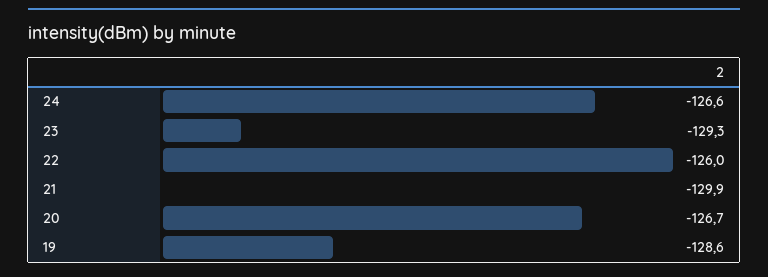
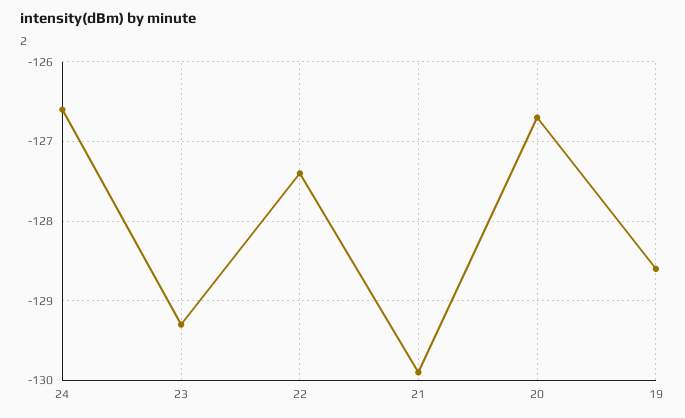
  {
    "24": -126.6,
    "23": -129.3,
-   "22": -126,
+   "22": -127.4,
    "21": -129.9,
    "20": -126.7,
    "19": -128.6
  }

